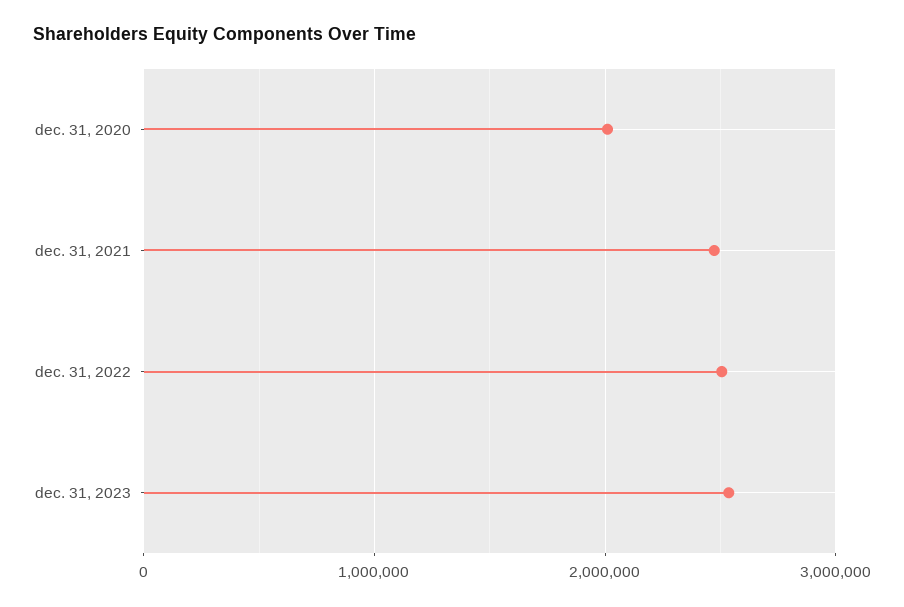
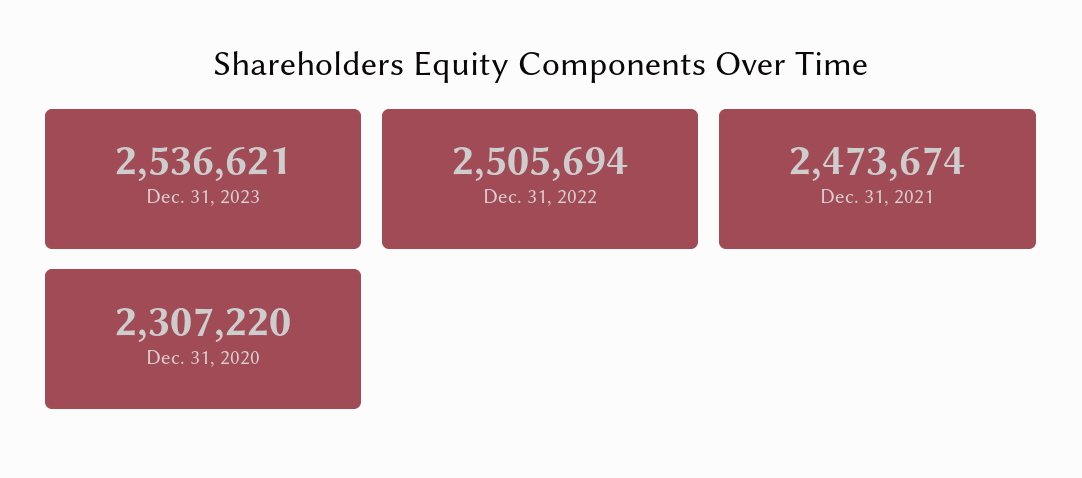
  {
-   "dec. 31, 2020": 2000000,
+   "dec. 31, 2020": 2307220,
    "dec. 31, 2021": 2473674,
    "dec. 31, 2022": 2505694,
    "dec. 31, 2023": 2536621
  }

